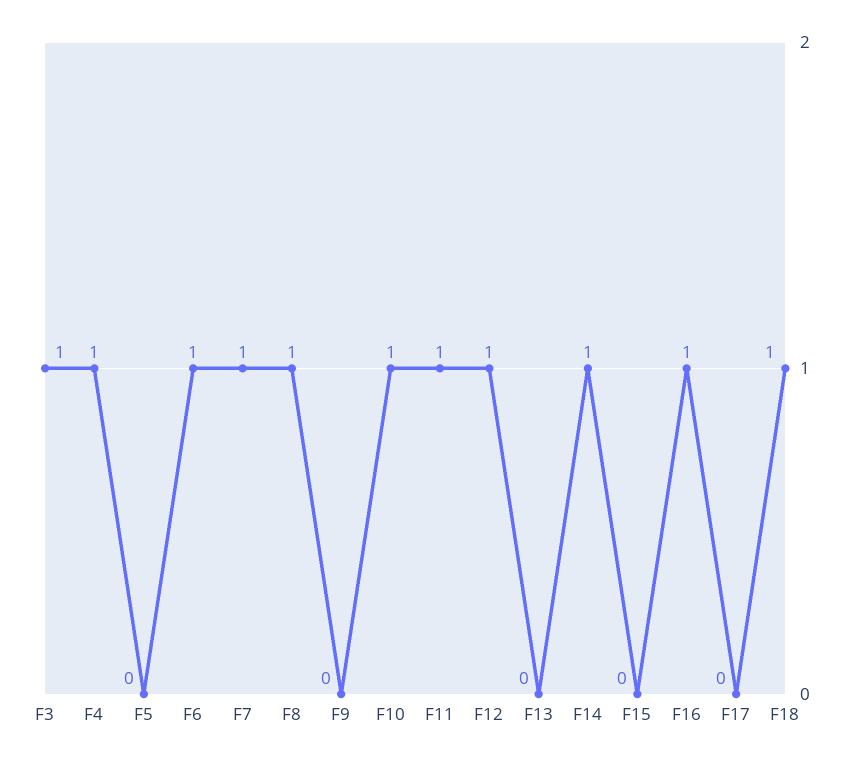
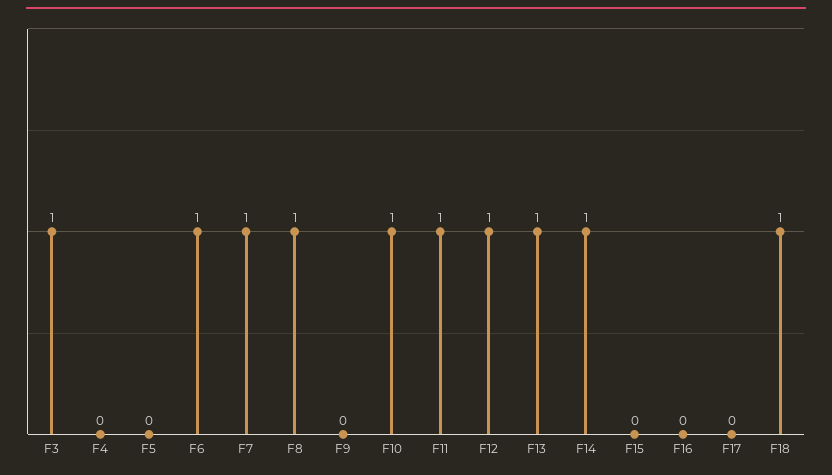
  {
    "F3": 1,
-   "F4": 1,
+   "F4": 0,
    "F5": 0,
    "F6": 1,
    "F7": 1,
    "F8": 1,
    "F9": 0,
    "F10": 1,
    "F11": 1,
    "F12": 1,
-   "F13": 0,
+   "F13": 1,
    "F14": 1,
    "F15": 0,
-   "F16": 1,
+   "F16": 0,
    "F17": 0,
    "F18": 1
  }

